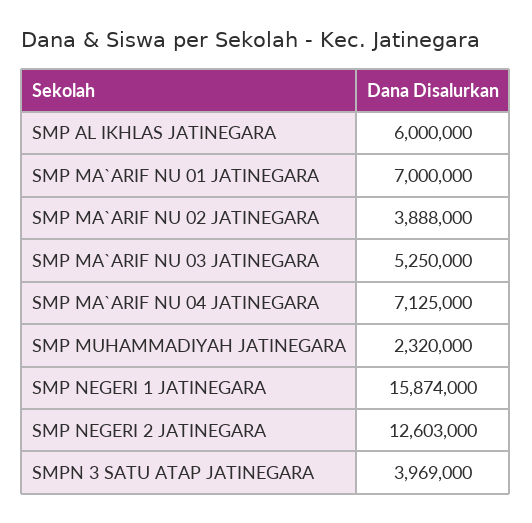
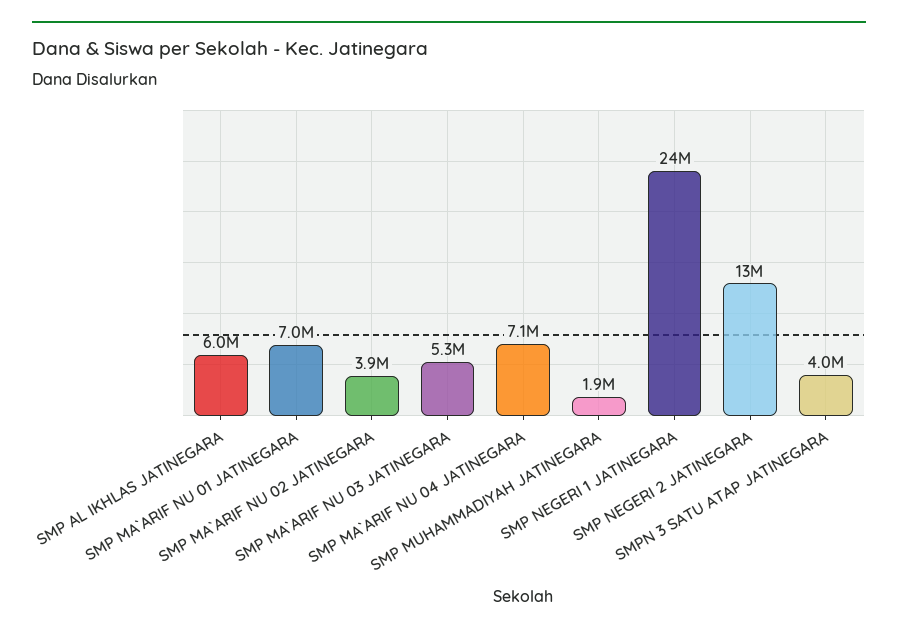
  {
    "SMP AL IKHLAS JATINEGARA": 6000000,
    "SMP MA`ARIF NU 01 JATINEGARA": 7000000,
    "SMP MA`ARIF NU 02 JATINEGARA": 3888000,
    "SMP MA`ARIF NU 03 JATINEGARA": 5250000,
    "SMP MA`ARIF NU 04 JATINEGARA": 7125000,
-   "SMP MUHAMMADIYAH JATINEGARA": 2320000,
+   "SMP MUHAMMADIYAH JATINEGARA": 1900000,
-   "SMP NEGERI 1 JATINEGARA": 15874000,
+   "SMP NEGERI 1 JATINEGARA": 24000000,
    "SMP NEGERI 2 JATINEGARA": 12603000,
    "SMPN 3 SATU ATAP JATINEGARA": 3969000
  }

